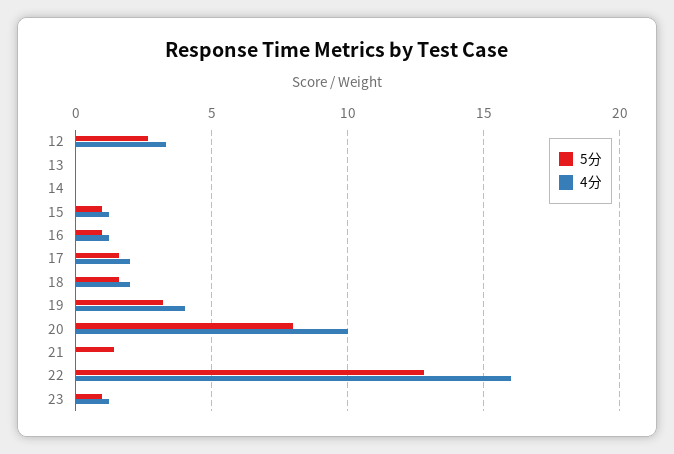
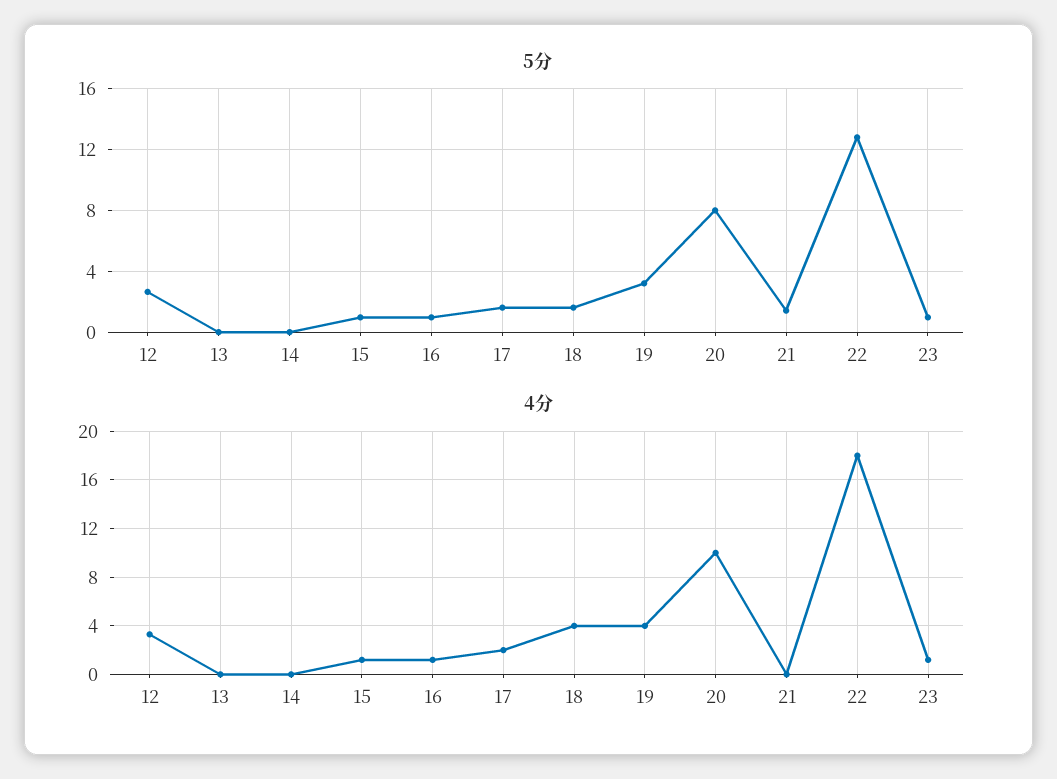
  {
    "5分": {
      "12": 2.5,
      "13": 0,
      "14": 0,
      "15": 1,
      "16": 1,
      "17": 1.5,
      "18": 1.5,
      "19": 3,
      "20": 8,
      "21": 1.5,
      "22": 13,
      "23": 1
    },
    "4分": {
      "12": 3.5,
      "13": 0,
      "14": 0,
      "15": 1,
      "16": 1,
      "17": 2,
-     "18": 2,
+     "18": 4,
      "19": 4,
      "20": 10,
      "21": 0,
-     "22": 16,
+     "22": 18,
      "23": 1
    }
  }

